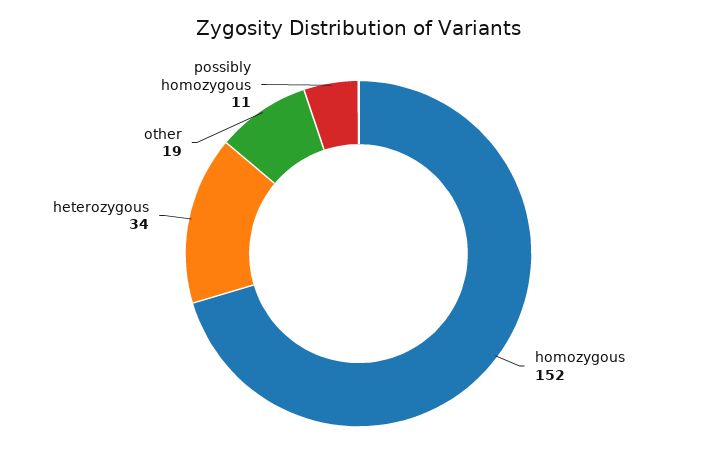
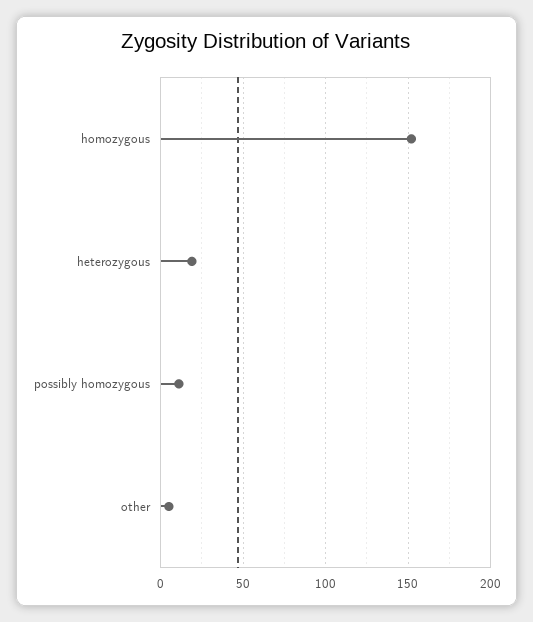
  {
    "homozygous": 152,
-   "heterozygous": 34,
+   "heterozygous": 20,
-   "other": 19,
+   "other": 5,
    "possibly homozygous": 11
  }

